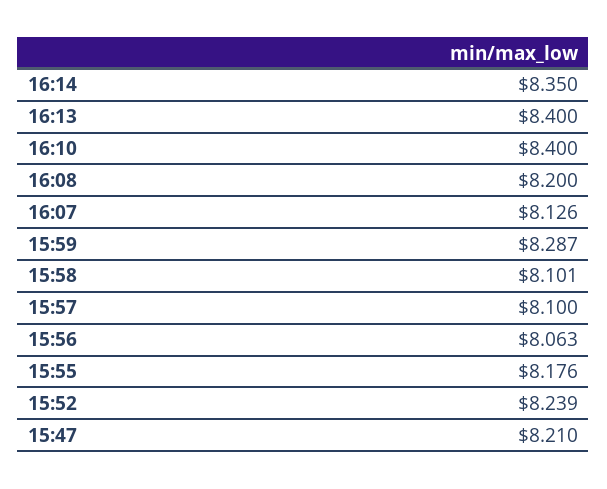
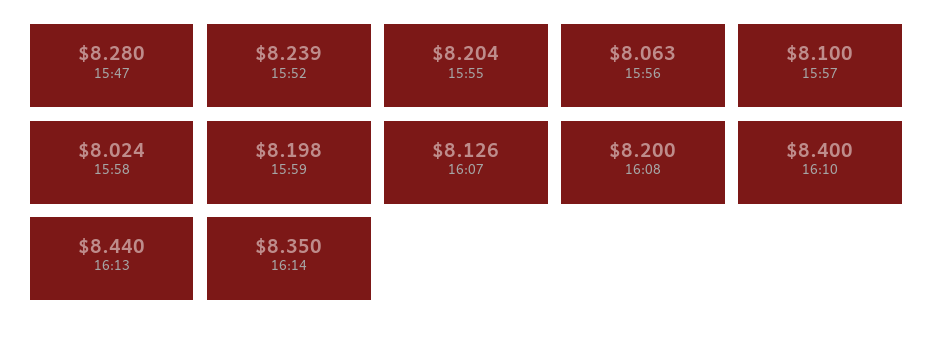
  {
    "16:14": 8.35,
-   "16:13": 8.4,
+   "16:13": 8.44,
    "16:10": 8.4,
    "16:08": 8.2,
    "16:07": 8.126,
-   "15:59": 8.287,
+   "15:59": 8.198,
-   "15:58": 8.101,
+   "15:58": 8.024,
    "15:57": 8.1,
    "15:56": 8.063,
-   "15:55": 8.176,
+   "15:55": 8.204,
    "15:52": 8.239,
-   "15:47": 8.21
+   "15:47": 8.28
  }

